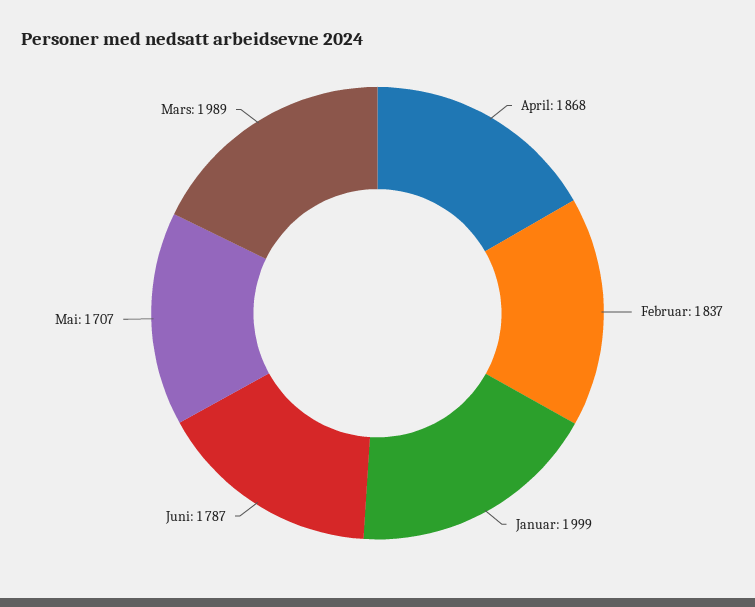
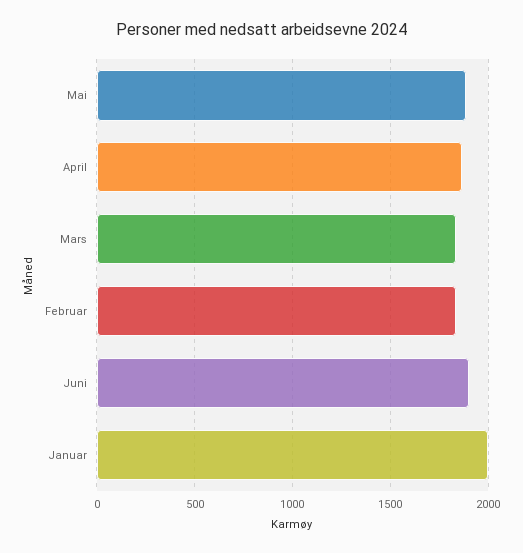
  {
    "April": 1868,
    "Februar": 1837,
    "Januar": 1999,
-   "Juni": 1787,
+   "Juni": 1900,
-   "Mai": 1707,
+   "Mai": 1900,
-   "Mars": 1989
+   "Mars": 1850
  }

